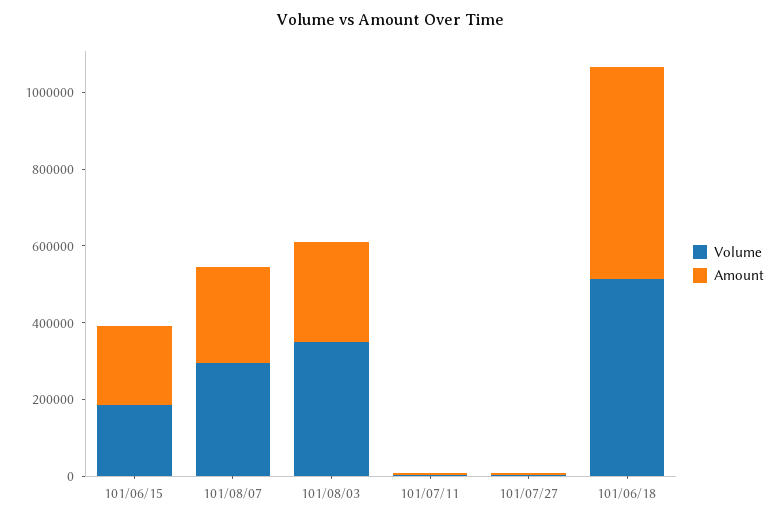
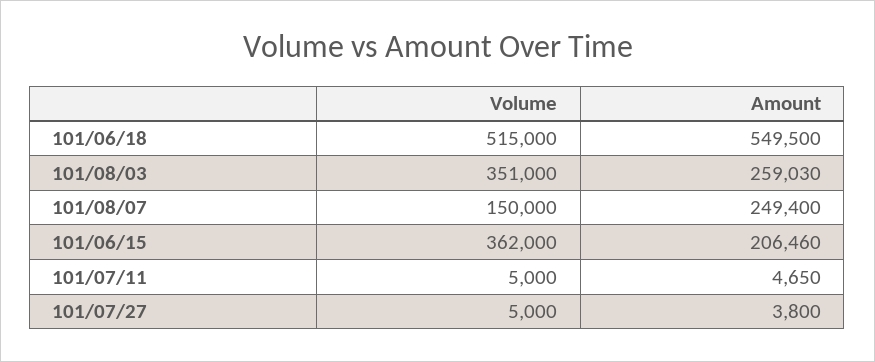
  {
    "Volume": {
-     "101/06/15": 200000,
+     "101/06/15": 362000,
-     "101/08/07": 300000,
+     "101/08/07": 150000,
      "101/08/03": 351000,
      "101/07/11": 5000,
      "101/07/27": 5000,
      "101/06/18": 515000
    },
    "Amount": {
      "101/06/15": 206460,
      "101/08/07": 249400,
      "101/08/03": 259030,
      "101/07/11": 4650,
      "101/07/27": 3800,
      "101/06/18": 549500
    }
  }

